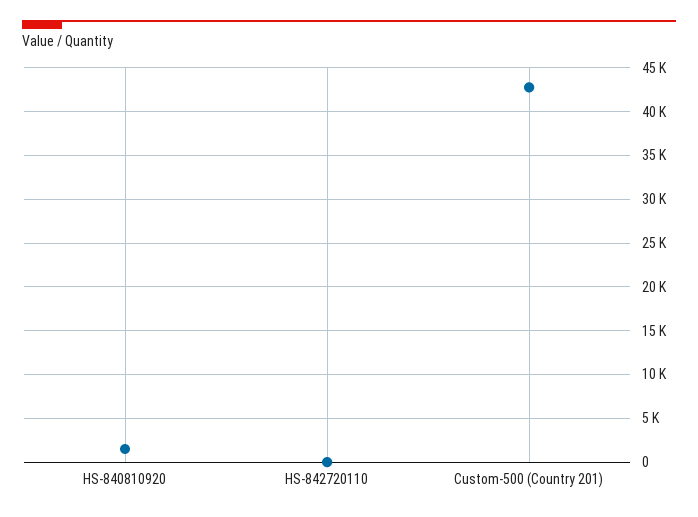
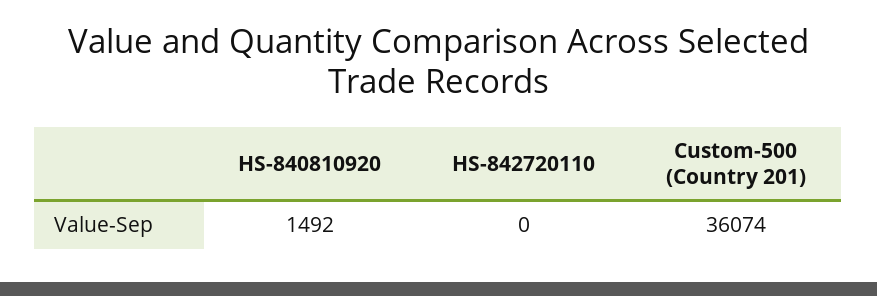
  {
    "HS-840810920": 1492,
    "HS-842720110": 0,
-   "Custom-500 (Country 201)": 43000
+   "Custom-500 (Country 201)": 36074
  }

